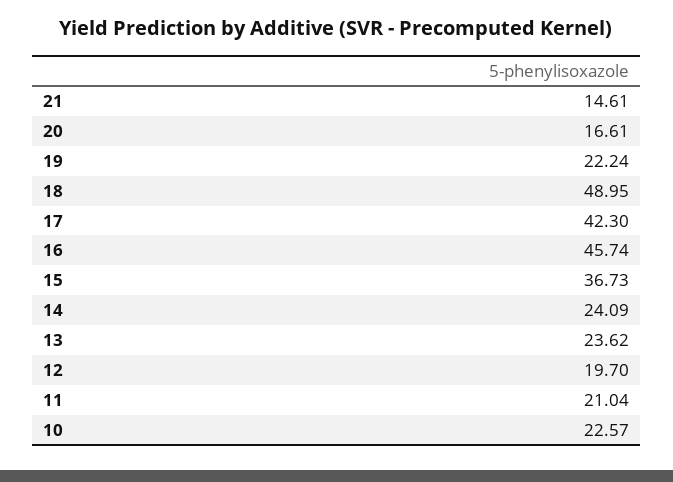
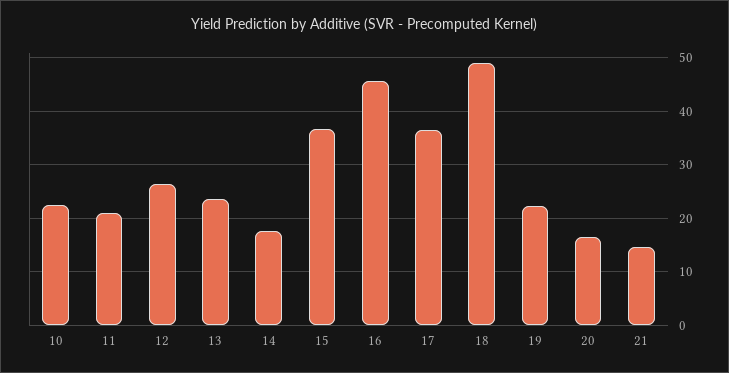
  {
    "21": 14.61,
    "20": 16.61,
    "19": 22.24,
    "18": 48.95,
-   "17": 42.3,
+   "17": 36,
    "16": 45.74,
    "15": 36.73,
-   "14": 24.09,
+   "14": 18,
    "13": 23.62,
-   "12": 19.7,
+   "12": 26,
    "11": 21.04,
    "10": 22.57
  }

